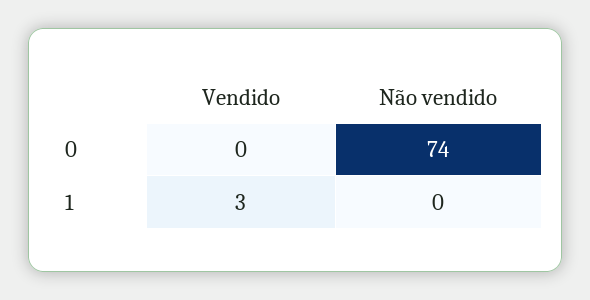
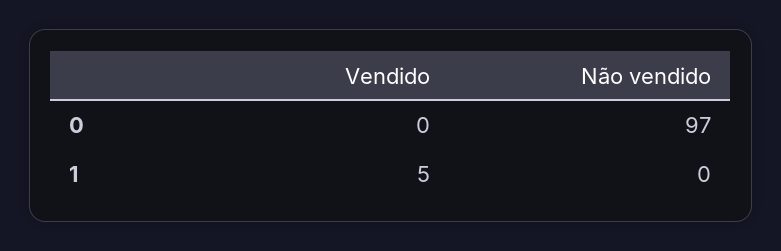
  {
    "Vendido": {
      "0": 0,
-     "1": 3
+     "1": 5
    },
    "Não vendido": {
-     "0": 74,
+     "0": 97,
      "1": 0
    }
  }

